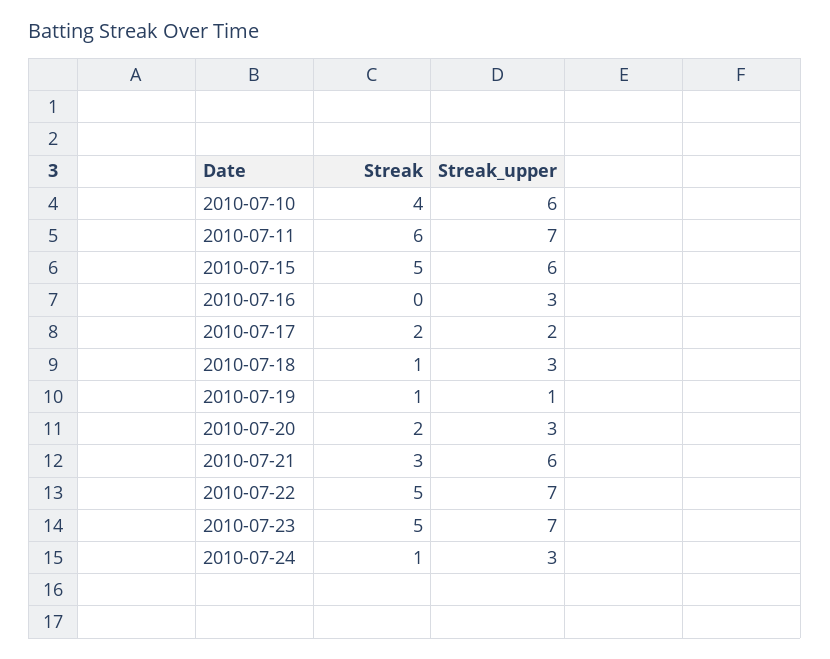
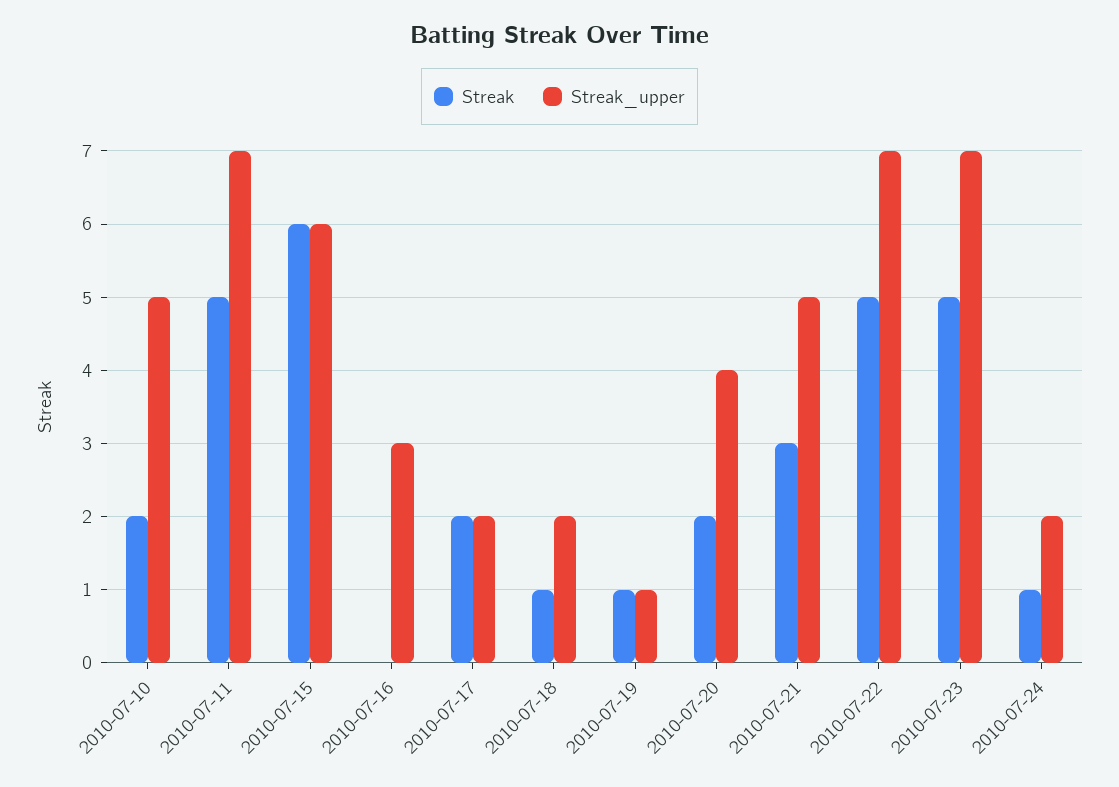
  {
    "Streak": {
-     "2010-07-10": 4,
+     "2010-07-10": 2,
-     "2010-07-11": 6,
+     "2010-07-11": 5,
-     "2010-07-15": 5,
+     "2010-07-15": 6,
      "2010-07-16": 0,
      "2010-07-17": 2,
      "2010-07-18": 1,
      "2010-07-19": 1,
      "2010-07-20": 2,
      "2010-07-21": 3,
      "2010-07-22": 5,
      "2010-07-23": 5,
      "2010-07-24": 1
    },
    "Streak_upper": {
-     "2010-07-10": 6,
+     "2010-07-10": 5,
      "2010-07-11": 7,
      "2010-07-15": 6,
      "2010-07-16": 3,
      "2010-07-17": 2,
-     "2010-07-18": 3,
+     "2010-07-18": 2,
      "2010-07-19": 1,
-     "2010-07-20": 3,
+     "2010-07-20": 4,
-     "2010-07-21": 6,
+     "2010-07-21": 5,
      "2010-07-22": 7,
      "2010-07-23": 7,
-     "2010-07-24": 3
+     "2010-07-24": 2
    }
  }

